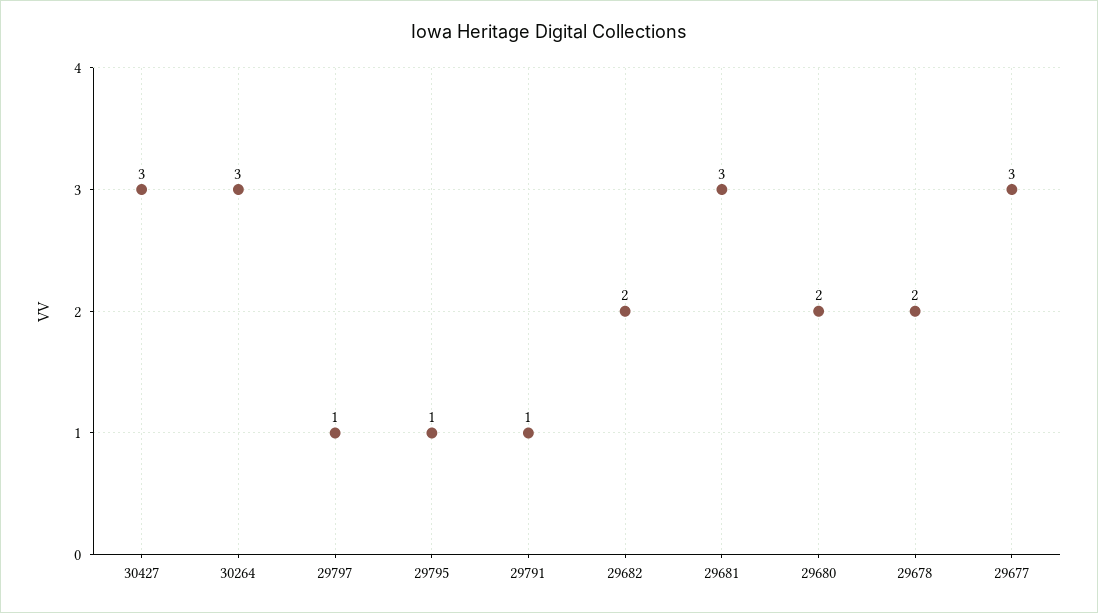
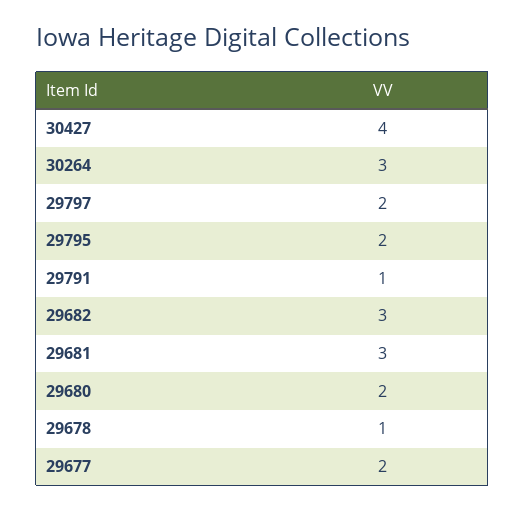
  {
-   "30427": 3,
+   "30427": 4,
    "30264": 3,
-   "29797": 1,
+   "29797": 2,
-   "29795": 1,
+   "29795": 2,
    "29791": 1,
-   "29682": 2,
+   "29682": 3,
    "29681": 3,
    "29680": 2,
-   "29678": 2,
+   "29678": 1,
-   "29677": 3
+   "29677": 2
  }

